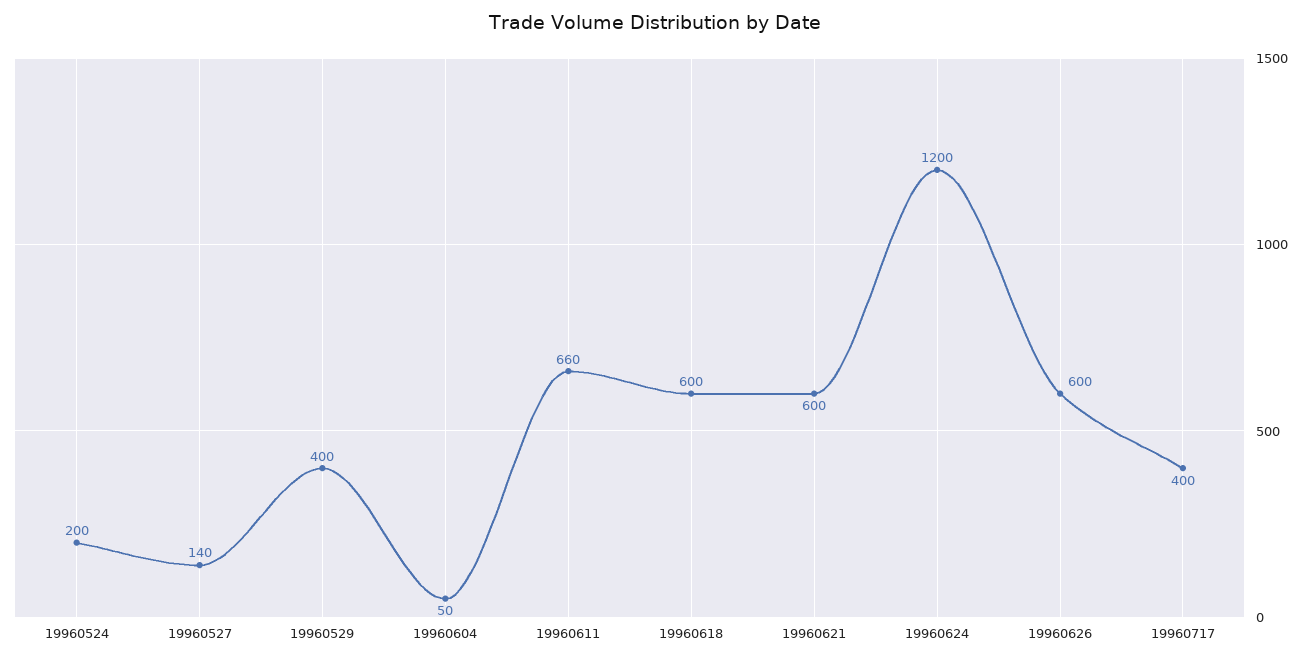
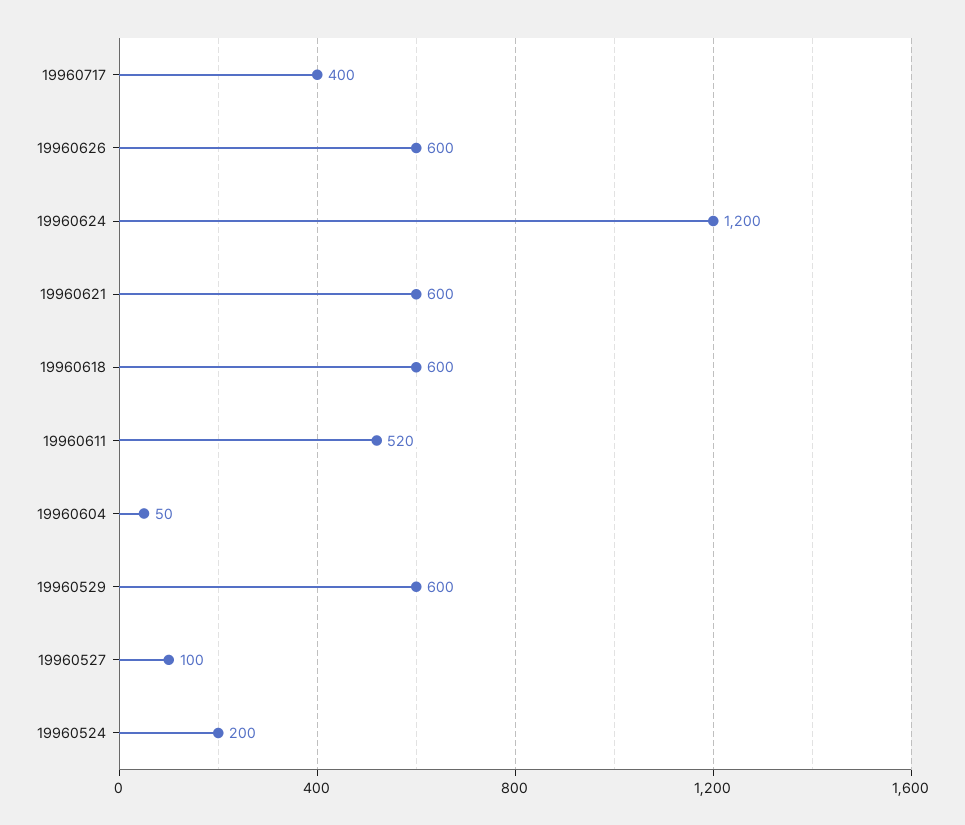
  {
    "19960524": 200,
-   "19960527": 140,
+   "19960527": 100,
-   "19960529": 400,
+   "19960529": 600,
    "19960604": 50,
-   "19960611": 660,
+   "19960611": 520,
    "19960618": 600,
    "19960621": 600,
    "19960624": 1200,
    "19960626": 600,
    "19960717": 400
  }

